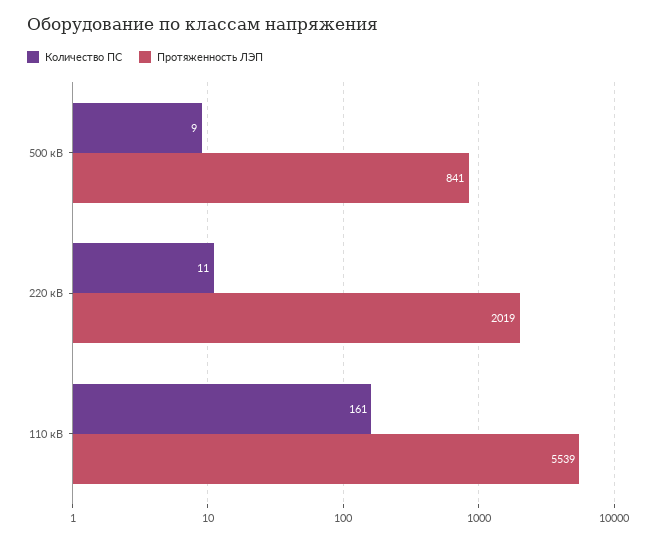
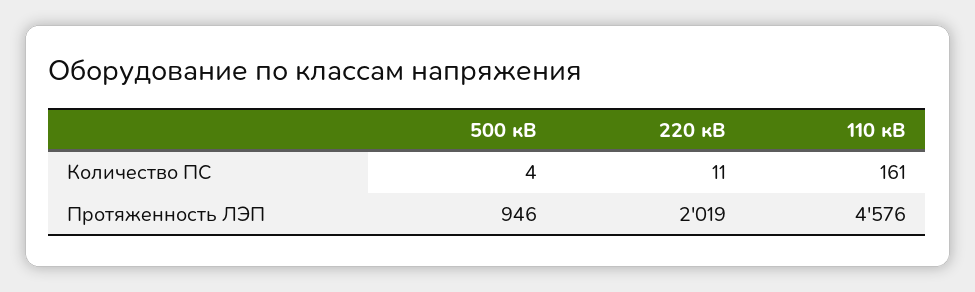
  {
    "Количество ПС": {
-     "500 кВ": 9,
+     "500 кВ": 4,
      "220 кВ": 11,
      "110 кВ": 161
    },
    "Протяженность ЛЭП": {
-     "500 кВ": 841,
+     "500 кВ": 946,
      "220 кВ": 2019,
-     "110 кВ": 5539
+     "110 кВ": 4576
    }
  }

